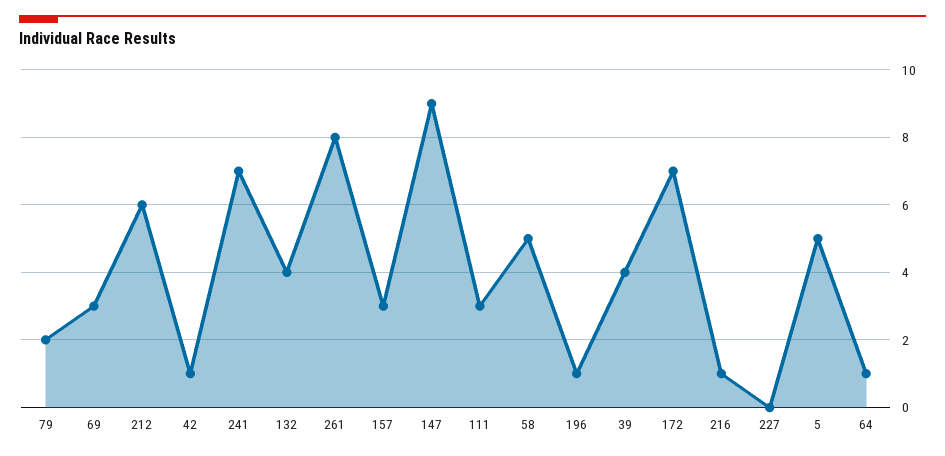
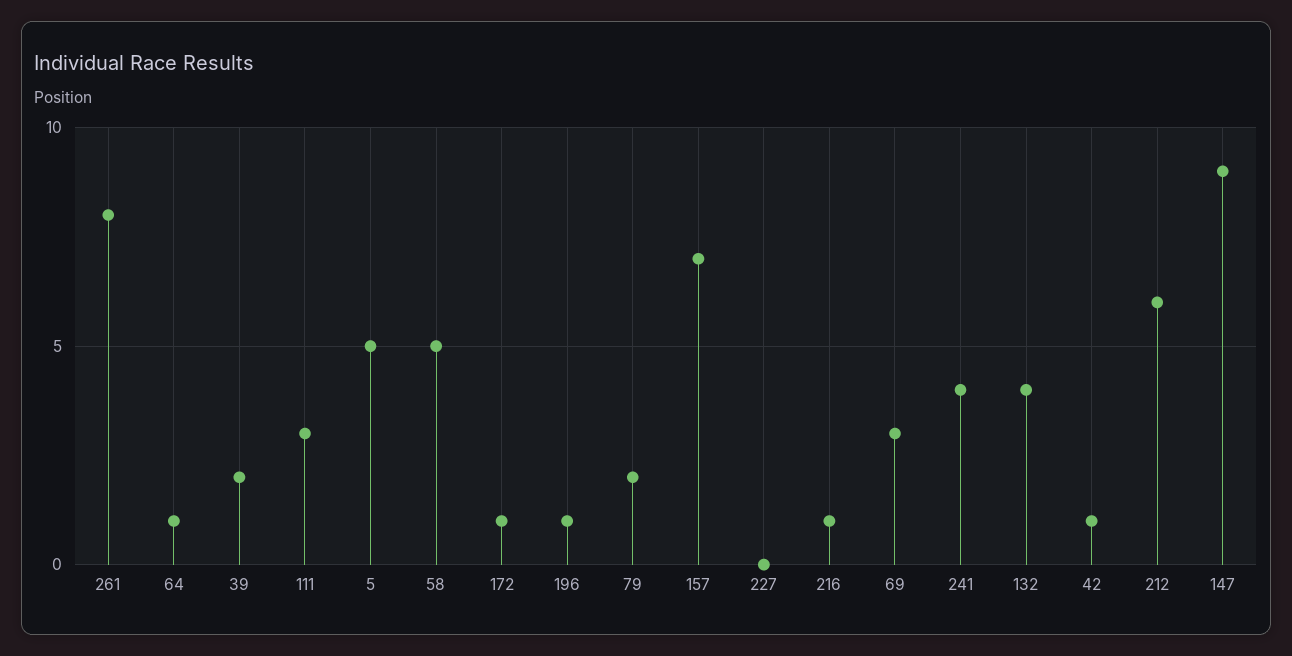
  {
    "79": 2,
    "69": 3,
    "212": 6,
    "42": 1,
-   "241": 7,
+   "241": 4,
    "132": 4,
    "261": 8,
-   "157": 3,
+   "157": 7,
    "147": 9,
    "111": 3,
    "58": 5,
    "196": 1,
-   "39": 4,
+   "39": 2,
-   "172": 7,
+   "172": 1,
    "216": 1,
    "227": 0,
    "5": 5,
    "64": 1
  }

